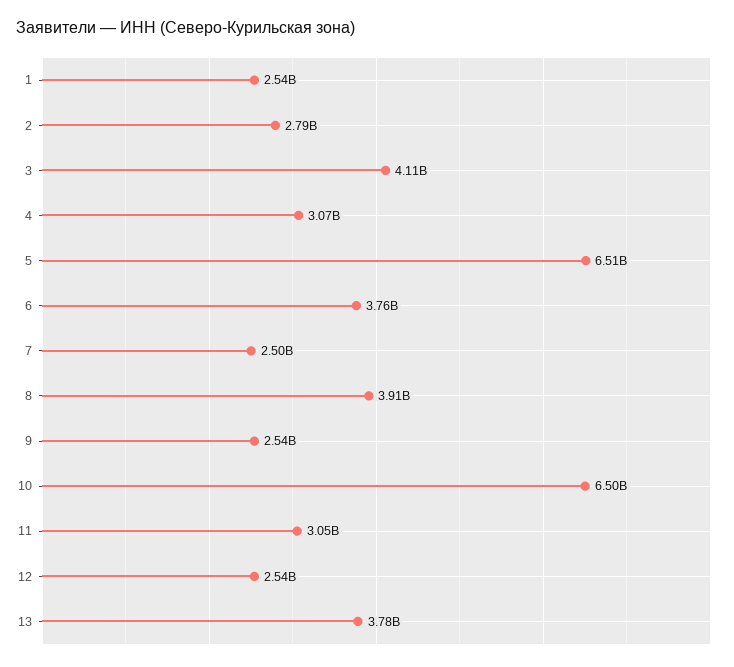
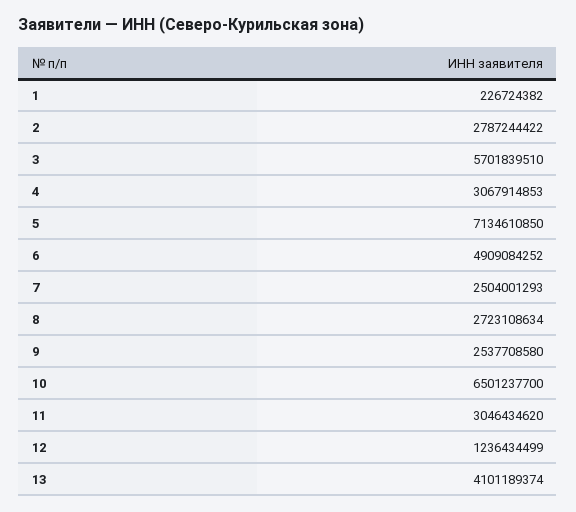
  {
-   "1": 2540000000,
+   "1": 226724382,
    "2": 2787244422,
-   "3": 4110000000,
+   "3": 5701839510,
    "4": 3067914853,
-   "5": 6510000000,
+   "5": 7134610850,
-   "6": 3760000000,
+   "6": 4909084252,
    "7": 2504001293,
-   "8": 3910000000,
+   "8": 2723108634,
    "9": 2537708580,
    "10": 6501237700,
    "11": 3046434620,
-   "12": 2540000000,
+   "12": 1236434499,
-   "13": 3780000000
+   "13": 4101189374
  }

